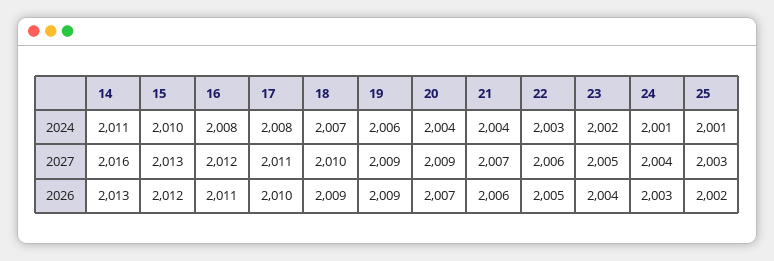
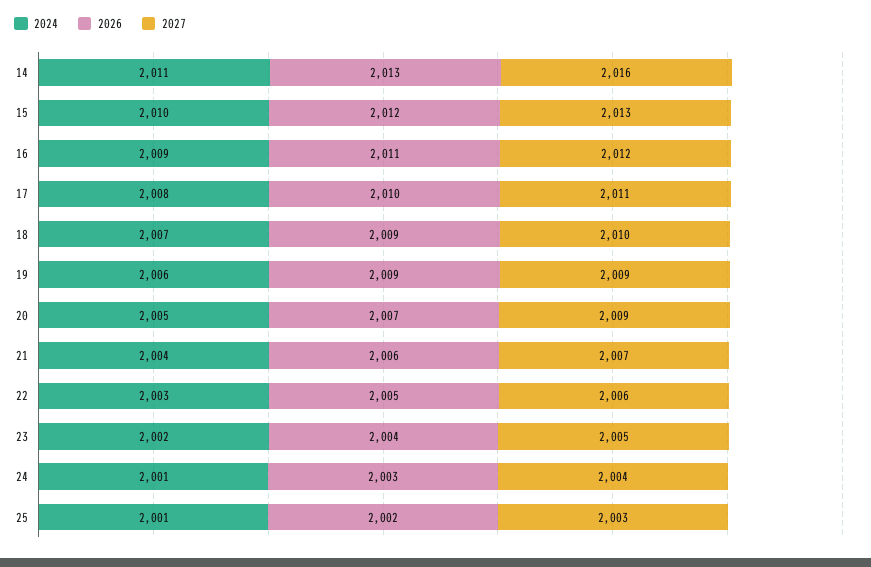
  {
    "2024": {
      "14": 2011,
      "15": 2010,
-     "16": 2008,
+     "16": 2009,
      "17": 2008,
      "18": 2007,
      "19": 2006,
-     "20": 2004,
+     "20": 2005,
      "21": 2004,
      "22": 2003,
      "23": 2002,
      "24": 2001,
      "25": 2001
    },
    "2027": {
      "14": 2016,
      "15": 2013,
      "16": 2012,
      "17": 2011,
      "18": 2010,
      "19": 2009,
      "20": 2009,
      "21": 2007,
      "22": 2006,
      "23": 2005,
      "24": 2004,
      "25": 2003
    },
    "2026": {
      "14": 2013,
      "15": 2012,
      "16": 2011,
      "17": 2010,
      "18": 2009,
      "19": 2009,
      "20": 2007,
      "21": 2006,
      "22": 2005,
      "23": 2004,
      "24": 2003,
      "25": 2002
    }
  }

